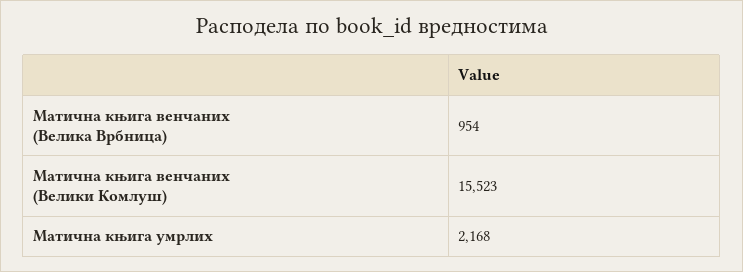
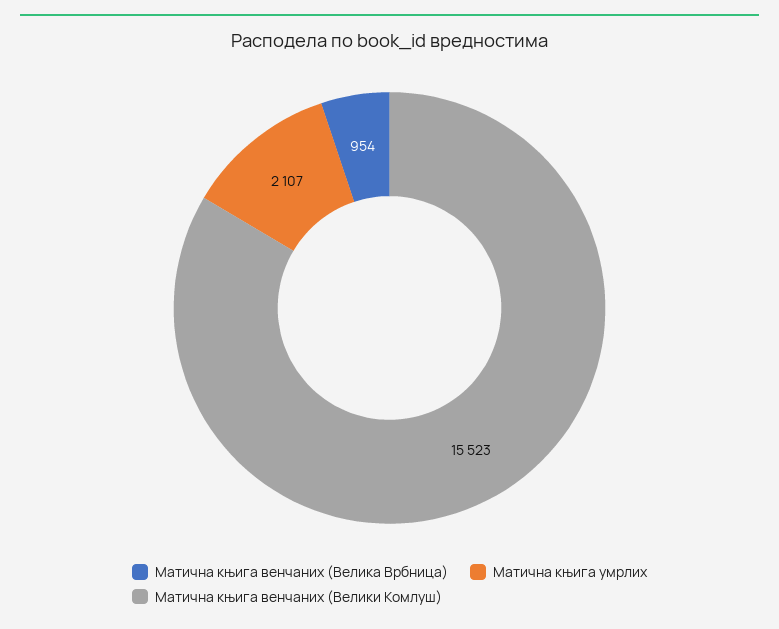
  {
    "Матична књига венчаних (Велика Врбница)": 954,
    "Матична књига венчаних (Велики Комлуш)": 15523,
-   "Матична књига умрлих": 2168
+   "Матична књига умрлих": 2107
  }

